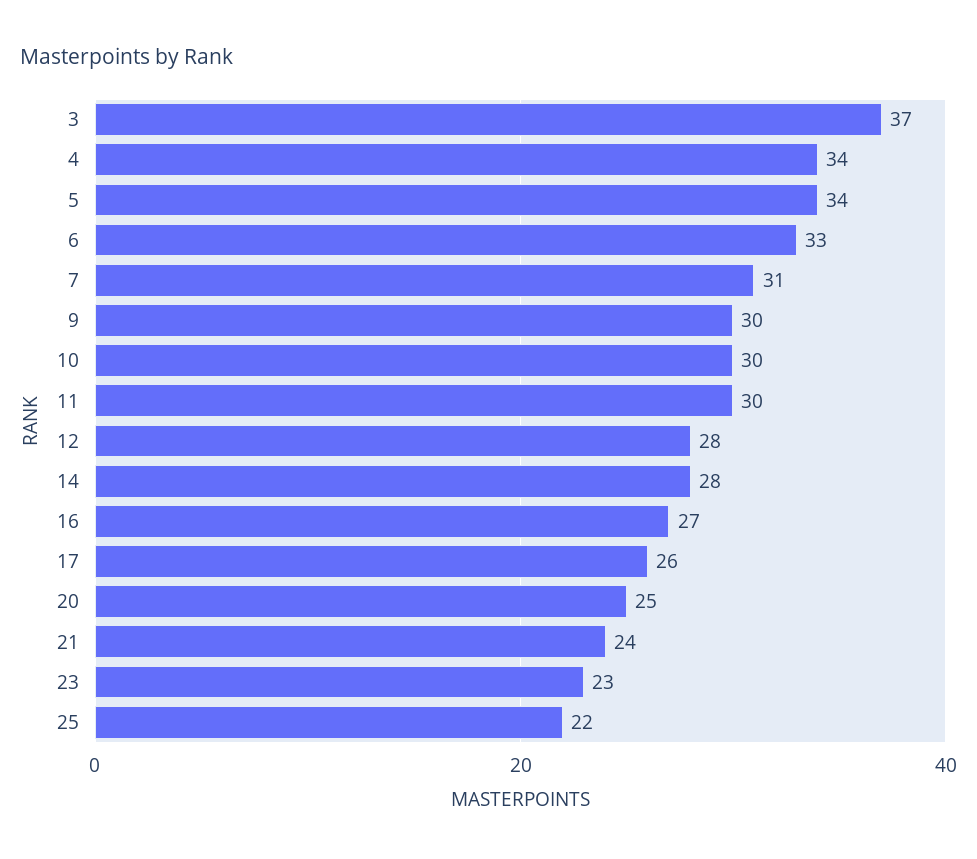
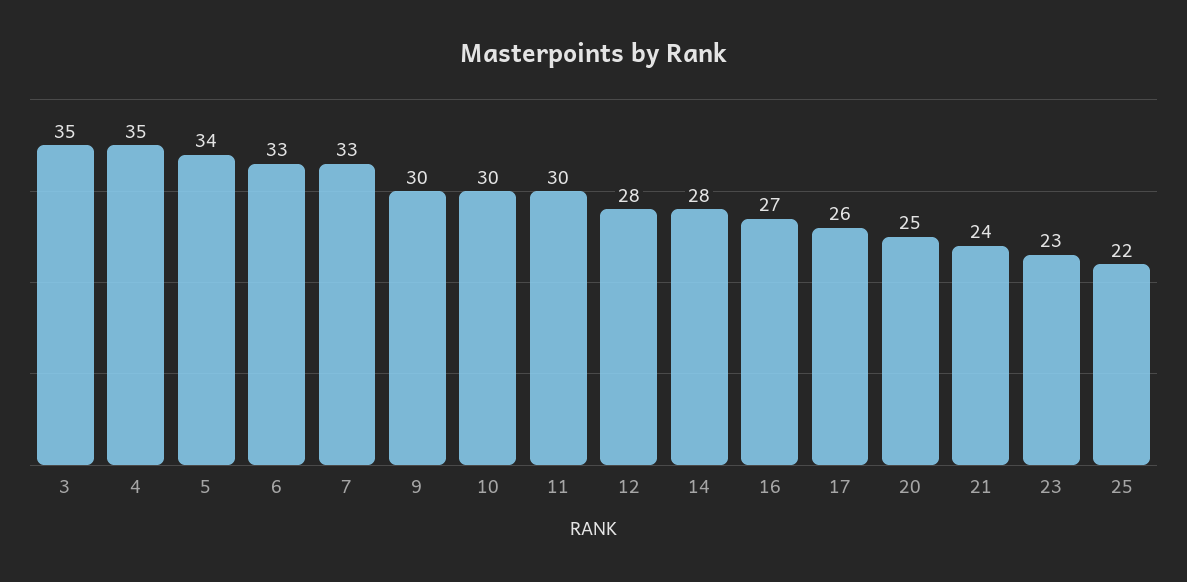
  {
-   "3": 37,
+   "3": 35,
-   "4": 34,
+   "4": 35,
    "5": 34,
    "6": 33,
-   "7": 31,
+   "7": 33,
    "9": 30,
    "10": 30,
    "11": 30,
    "12": 28,
    "14": 28,
    "16": 27,
    "17": 26,
    "20": 25,
    "21": 24,
    "23": 23,
    "25": 22
  }

